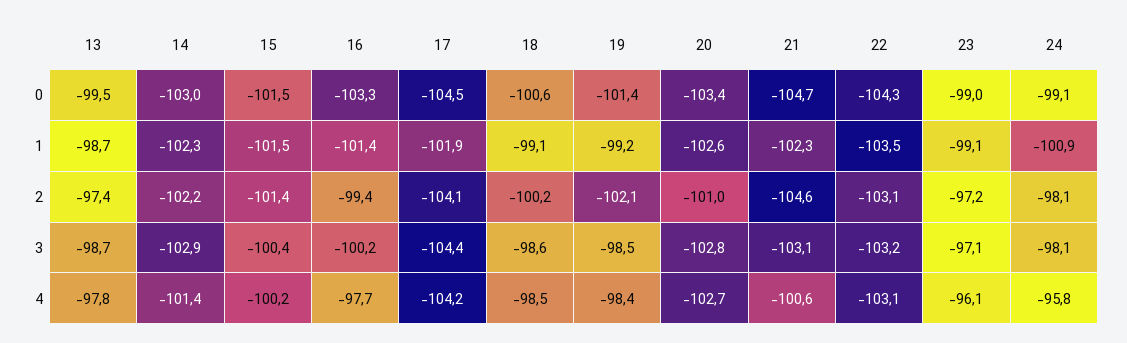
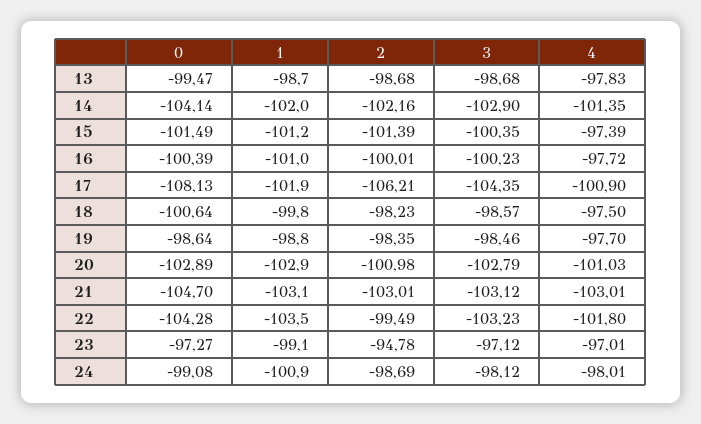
  {
    "13": {
      "0": -99.47,
      "1": -98.7,
-     "2": -97.4,
+     "2": -98.68,
      "3": -98.68,
      "4": -97.83
    },
    "14": {
-     "0": -103,
+     "0": -104.14,
-     "1": -102.3,
+     "1": -102,
      "2": -102.16,
      "3": -102.9,
      "4": -101.35
    },
    "15": {
      "0": -101.49,
-     "1": -101.5,
+     "1": -101.2,
      "2": -101.39,
      "3": -100.35,
-     "4": -100.2
+     "4": -97.39
    },
    "16": {
-     "0": -103.3,
+     "0": -100.39,
-     "1": -101.4,
+     "1": -101,
-     "2": -99.4,
+     "2": -100.01,
      "3": -100.23,
      "4": -97.72
    },
    "17": {
-     "0": -104.5,
+     "0": -108.13,
      "1": -101.9,
-     "2": -104.1,
+     "2": -106.21,
      "3": -104.35,
-     "4": -104.2
+     "4": -100.9
    },
    "18": {
      "0": -100.64,
-     "1": -99.1,
+     "1": -99.8,
-     "2": -100.2,
+     "2": -98.23,
      "3": -98.57,
-     "4": -98.5
+     "4": -97.5
    },
    "19": {
-     "0": -101.4,
+     "0": -98.64,
-     "1": -99.2,
+     "1": -98.8,
-     "2": -102.1,
+     "2": -98.35,
      "3": -98.46,
-     "4": -98.4
+     "4": -97.7
    },
    "20": {
-     "0": -103.4,
+     "0": -102.89,
-     "1": -102.6,
+     "1": -102.9,
      "2": -100.98,
      "3": -102.79,
-     "4": -102.7
+     "4": -101.03
    },
    "21": {
      "0": -104.7,
-     "1": -102.3,
+     "1": -103.1,
-     "2": -104.6,
+     "2": -103.01,
      "3": -103.12,
-     "4": -100.6
+     "4": -103.01
    },
    "22": {
      "0": -104.28,
      "1": -103.5,
-     "2": -103.1,
+     "2": -99.49,
      "3": -103.23,
-     "4": -103.1
+     "4": -101.8
    },
    "23": {
-     "0": -99,
+     "0": -97.27,
      "1": -99.1,
-     "2": -97.2,
+     "2": -94.78,
      "3": -97.12,
-     "4": -96.1
+     "4": -97.01
    },
    "24": {
      "0": -99.08,
      "1": -100.9,
-     "2": -98.1,
+     "2": -98.69,
      "3": -98.12,
-     "4": -95.8
+     "4": -98.01
    }
  }

